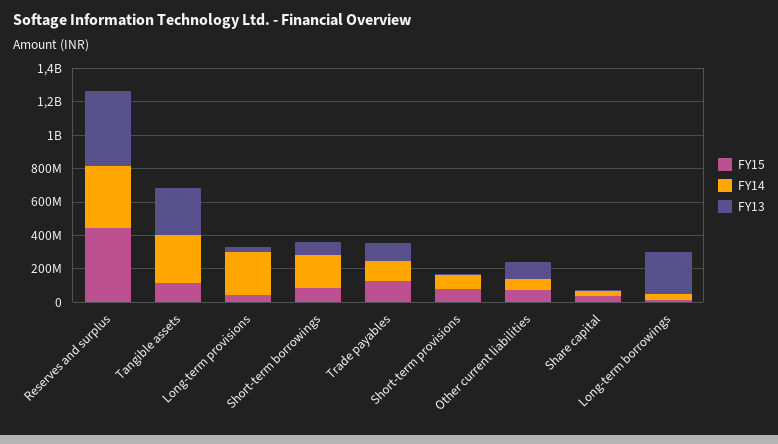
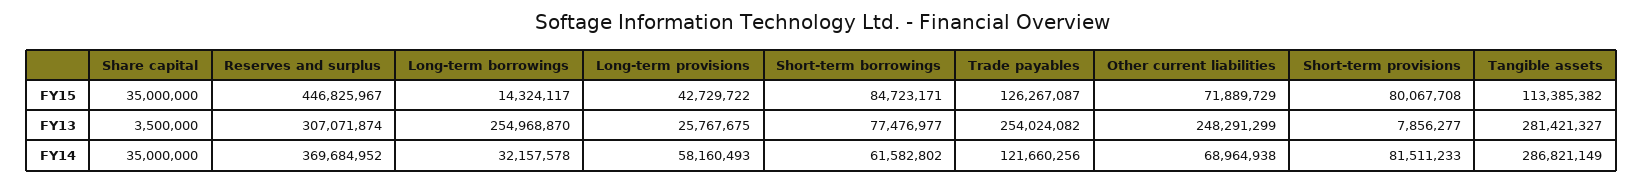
  {
    "FY15": {
      "Reserves and surplus": 446825967,
      "Tangible assets": 113385382,
      "Long-term provisions": 42729722,
      "Short-term borrowings": 84723171,
      "Trade payables": 126267087,
      "Short-term provisions": 80067708,
      "Other current liabilities": 71889729,
      "Share capital": 35000000,
      "Long-term borrowings": 14324117
    },
    "FY14": {
      "Reserves and surplus": 369684952,
      "Tangible assets": 286821149,
-     "Long-term provisions": 250000000,
+     "Long-term provisions": 58160493,
-     "Short-term borrowings": 200000000,
+     "Short-term borrowings": 61582802,
      "Trade payables": 121660256,
      "Short-term provisions": 81511233,
      "Other current liabilities": 68964938,
      "Share capital": 35000000,
      "Long-term borrowings": 32157578
    },
    "FY13": {
-     "Reserves and surplus": 450000000,
+     "Reserves and surplus": 307071874,
      "Tangible assets": 281421327,
      "Long-term provisions": 25767675,
      "Short-term borrowings": 77476977,
-     "Trade payables": 100000000,
+     "Trade payables": 254024082,
      "Short-term provisions": 7856277,
-     "Other current liabilities": 100000000,
+     "Other current liabilities": 248291299,
      "Share capital": 3500000,
      "Long-term borrowings": 254968870
    }
  }

